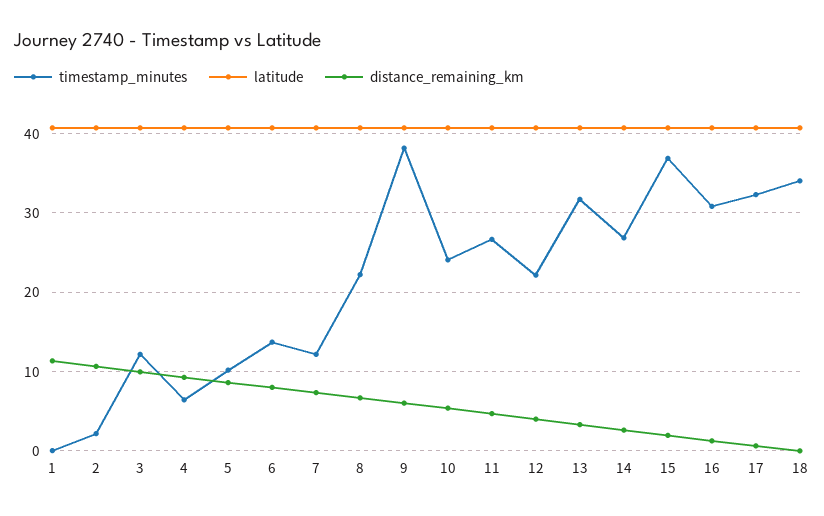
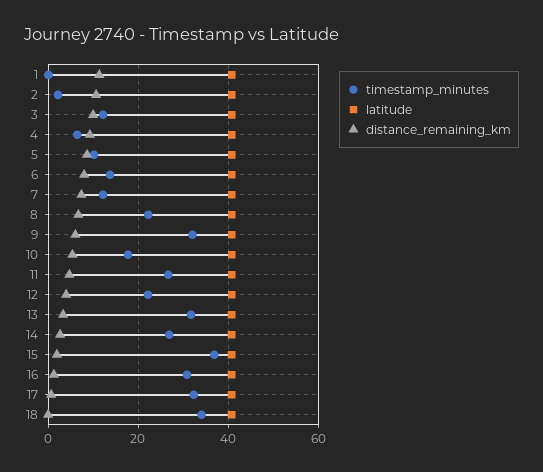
  {
    "timestamp_minutes": {
      "1": 0,
      "2": 2,
      "3": 12,
      "4": 6,
      "5": 10,
      "6": 14,
      "7": 12,
      "8": 22,
-     "9": 38,
+     "9": 32,
-     "10": 24,
+     "10": 18,
      "11": 27,
      "12": 22,
      "13": 32,
      "14": 27,
      "15": 37,
      "16": 31,
      "17": 32,
      "18": 34
    },
    "latitude": {
      "1": 41,
      "2": 41,
      "3": 41,
      "4": 41,
      "5": 41,
      "6": 41,
      "7": 41,
      "8": 41,
      "9": 41,
      "10": 41,
      "11": 41,
      "12": 41,
      "13": 41,
      "14": 41,
      "15": 41,
      "16": 41,
      "17": 41,
      "18": 41
    },
    "distance_remaining_km": {
      "1": 11,
      "2": 11,
      "3": 10,
      "4": 9,
      "5": 9,
      "6": 8,
      "7": 7,
      "8": 7,
      "9": 6,
      "10": 5,
      "11": 5,
      "12": 4,
      "13": 3,
      "14": 3,
      "15": 2,
      "16": 1,
      "17": 1,
      "18": 0
    }
  }

